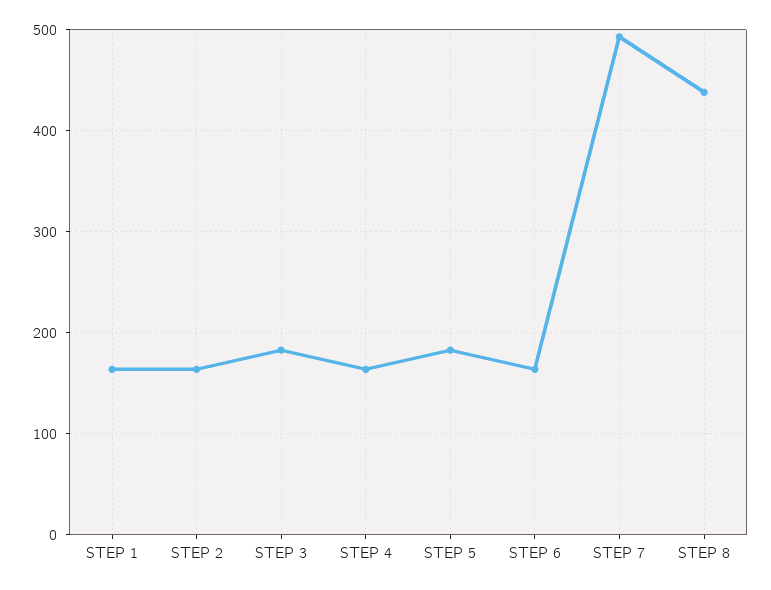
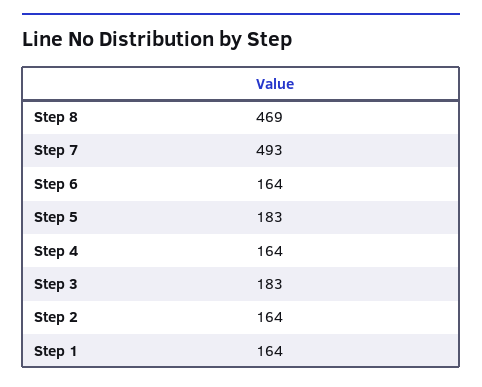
  {
    "STEP 1": 164,
    "STEP 2": 164,
    "STEP 3": 183,
    "STEP 4": 164,
    "STEP 5": 183,
    "STEP 6": 164,
    "STEP 7": 493,
-   "STEP 8": 440
+   "STEP 8": 469
  }

